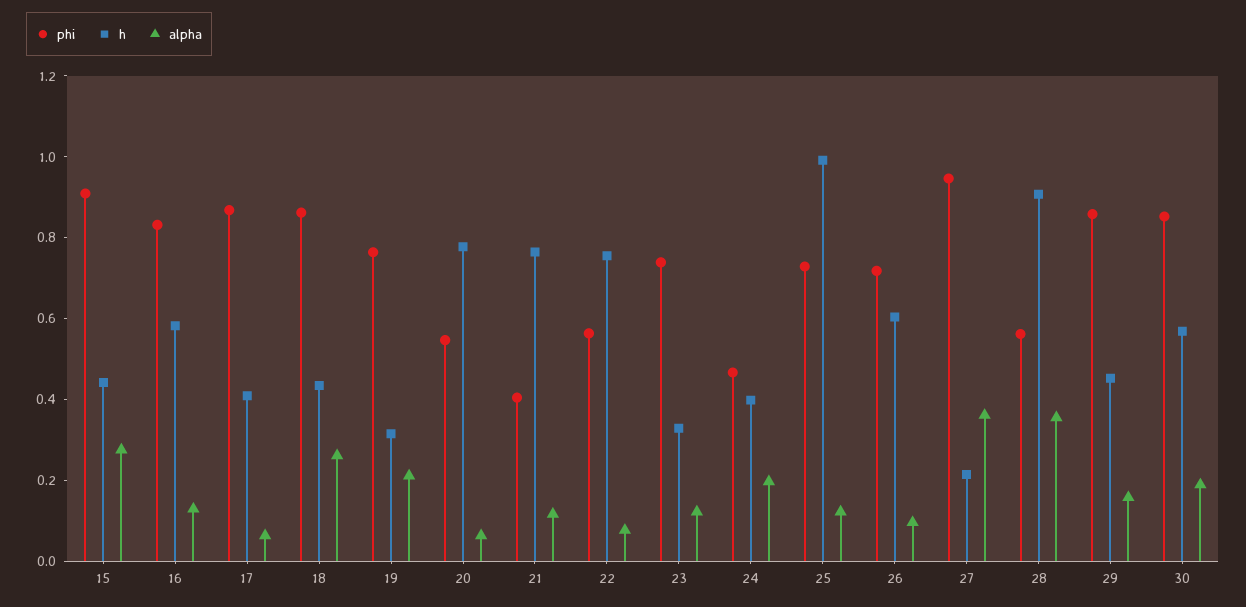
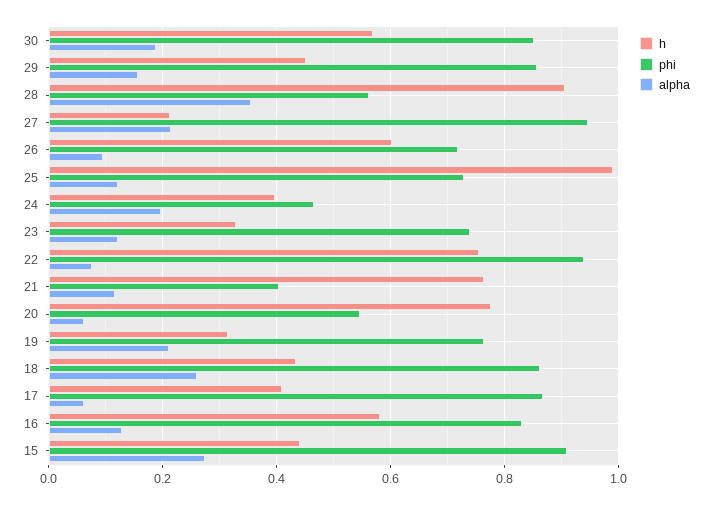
  {
    "phi": {
      "15": 0.9,
      "16": 0.84,
      "17": 0.86,
      "18": 0.86,
      "19": 0.76,
      "20": 0.54,
      "21": 0.4,
-     "22": 0.55,
+     "22": 0.94,
      "23": 0.74,
      "24": 0.46,
      "25": 0.72,
      "26": 0.72,
      "27": 0.94,
      "28": 0.56,
      "29": 0.86,
      "30": 0.86
    },
    "h": {
      "15": 0.44,
      "16": 0.58,
      "17": 0.4,
      "18": 0.44,
      "19": 0.32,
      "20": 0.78,
      "21": 0.76,
      "22": 0.76,
      "23": 0.32,
      "24": 0.4,
      "25": 1,
      "26": 0.6,
      "27": 0.22,
      "28": 0.9,
      "29": 0.46,
      "30": 0.56
    },
    "alpha": {
      "15": 0.28,
      "16": 0.12,
      "17": 0.06,
      "18": 0.26,
      "19": 0.22,
      "20": 0.06,
      "21": 0.12,
      "22": 0.08,
      "23": 0.12,
      "24": 0.2,
      "25": 0.12,
      "26": 0.1,
-     "27": 0.35,
+     "27": 0.22,
      "28": 0.36,
      "29": 0.16,
      "30": 0.18
    }
  }

